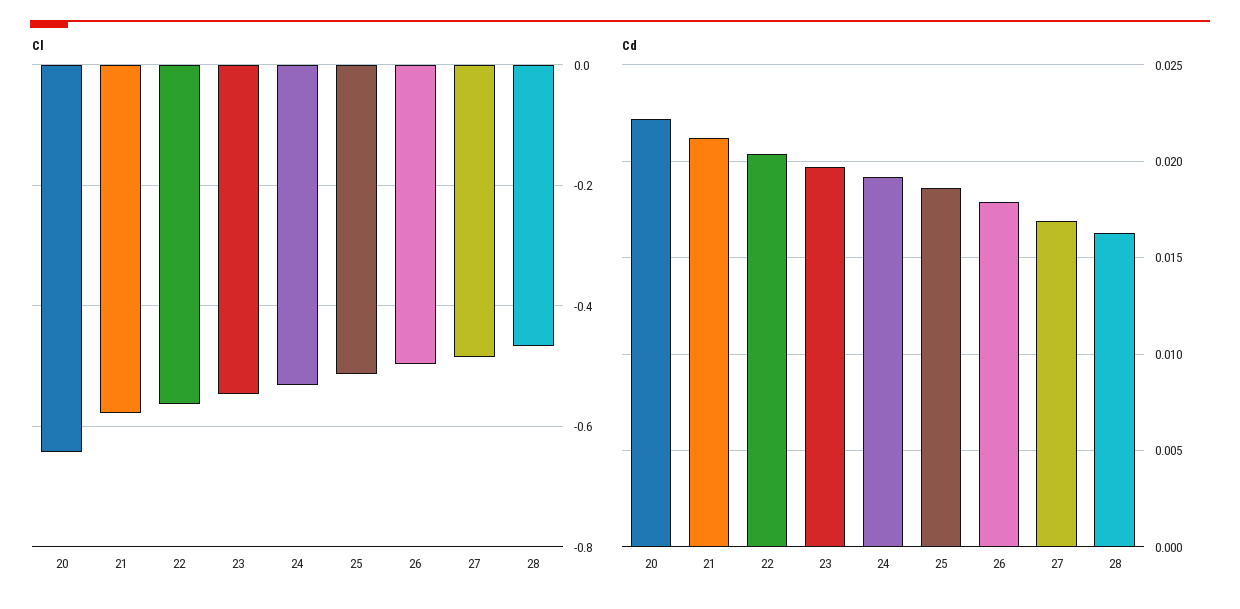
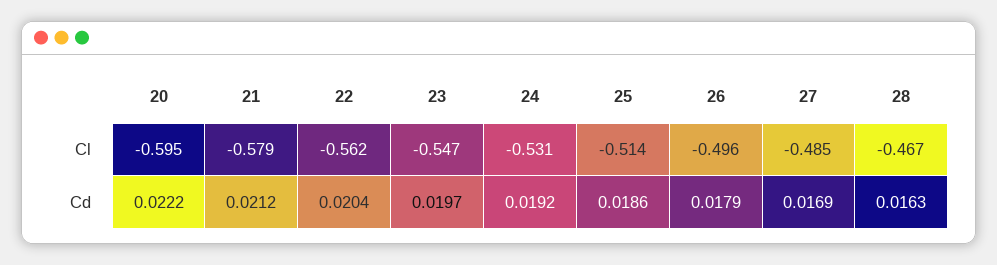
  {
    "Cl": {
-     "20": -0.64,
+     "20": -0.595,
      "21": -0.579,
      "22": -0.562,
      "23": -0.547,
      "24": -0.531,
      "25": -0.514,
      "26": -0.496,
      "27": -0.485,
      "28": -0.467
    },
    "Cd": {
      "20": 0.0222,
      "21": 0.0212,
      "22": 0.0204,
      "23": 0.0197,
      "24": 0.0192,
      "25": 0.0186,
      "26": 0.0179,
      "27": 0.0169,
      "28": 0.0163
    }
  }

